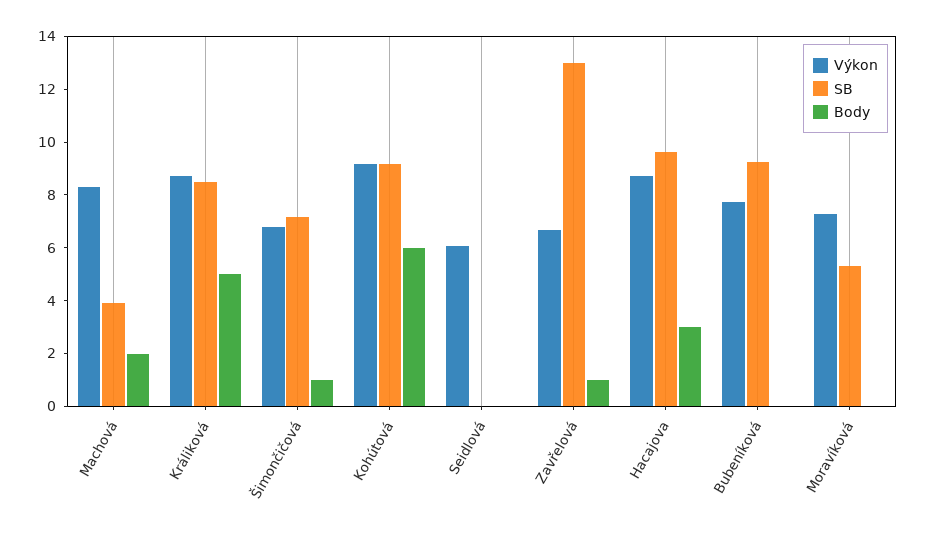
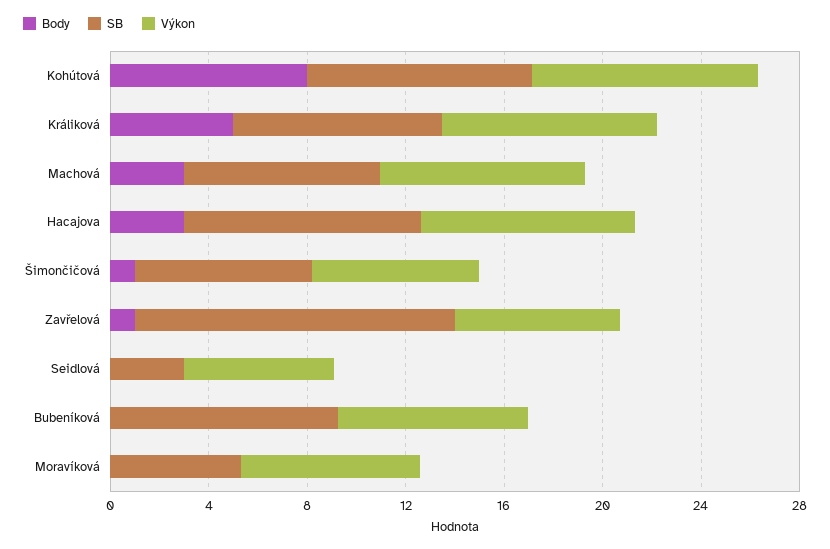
  {
    "Výkon": {
      "Machová": 8.5,
      "Králiková": 8.5,
      "Šimončičová": 7,
      "Kohútová": 9,
      "Seidlová": 6,
      "Zavřelová": 6.5,
      "Hacajova": 8.5,
      "Bubeníková": 7.5,
      "Moravíková": 7.5
    },
    "SB": {
-     "Machová": 4,
+     "Machová": 8,
      "Králiková": 8.5,
      "Šimončičová": 7,
      "Kohútová": 9,
-     "Seidlová": 0,
+     "Seidlová": 3,
      "Zavřelová": 13,
      "Hacajova": 9.5,
      "Bubeníková": 9.5,
      "Moravíková": 5.5
    },
    "Body": {
-     "Machová": 2,
+     "Machová": 3,
      "Králiková": 5,
      "Šimončičová": 1,
-     "Kohútová": 6,
+     "Kohútová": 8,
      "Seidlová": 0,
      "Zavřelová": 1,
      "Hacajova": 3,
      "Bubeníková": 0,
      "Moravíková": 0
    }
  }

